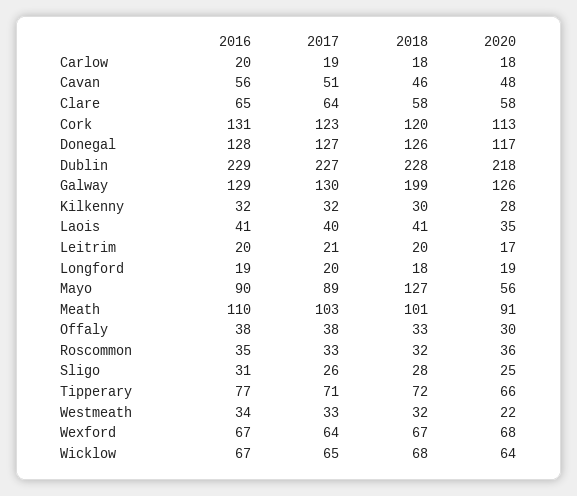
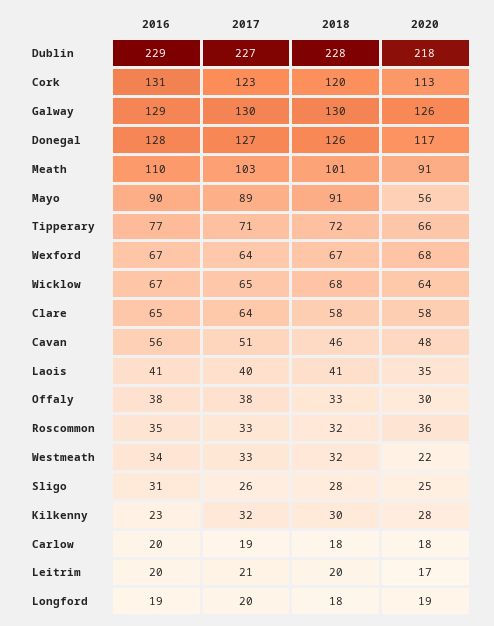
  {
    "2016": {
      "Carlow": 20,
      "Cavan": 56,
      "Clare": 65,
      "Cork": 131,
      "Donegal": 128,
      "Dublin": 229,
      "Galway": 129,
-     "Kilkenny": 32,
+     "Kilkenny": 23,
      "Laois": 41,
      "Leitrim": 20,
      "Longford": 19,
      "Mayo": 90,
      "Meath": 110,
      "Offaly": 38,
      "Roscommon": 35,
      "Sligo": 31,
      "Tipperary": 77,
      "Westmeath": 34,
      "Wexford": 67,
      "Wicklow": 67
    },
    "2017": {
      "Carlow": 19,
      "Cavan": 51,
      "Clare": 64,
      "Cork": 123,
      "Donegal": 127,
      "Dublin": 227,
      "Galway": 130,
      "Kilkenny": 32,
      "Laois": 40,
      "Leitrim": 21,
      "Longford": 20,
      "Mayo": 89,
      "Meath": 103,
      "Offaly": 38,
      "Roscommon": 33,
      "Sligo": 26,
      "Tipperary": 71,
      "Westmeath": 33,
      "Wexford": 64,
      "Wicklow": 65
    },
    "2018": {
      "Carlow": 18,
      "Cavan": 46,
      "Clare": 58,
      "Cork": 120,
      "Donegal": 126,
      "Dublin": 228,
-     "Galway": 199,
+     "Galway": 130,
      "Kilkenny": 30,
      "Laois": 41,
      "Leitrim": 20,
      "Longford": 18,
-     "Mayo": 127,
+     "Mayo": 91,
      "Meath": 101,
      "Offaly": 33,
      "Roscommon": 32,
      "Sligo": 28,
      "Tipperary": 72,
      "Westmeath": 32,
      "Wexford": 67,
      "Wicklow": 68
    },
    "2020": {
      "Carlow": 18,
      "Cavan": 48,
      "Clare": 58,
      "Cork": 113,
      "Donegal": 117,
      "Dublin": 218,
      "Galway": 126,
      "Kilkenny": 28,
      "Laois": 35,
      "Leitrim": 17,
      "Longford": 19,
      "Mayo": 56,
      "Meath": 91,
      "Offaly": 30,
      "Roscommon": 36,
      "Sligo": 25,
      "Tipperary": 66,
      "Westmeath": 22,
      "Wexford": 68,
      "Wicklow": 64
    }
  }

